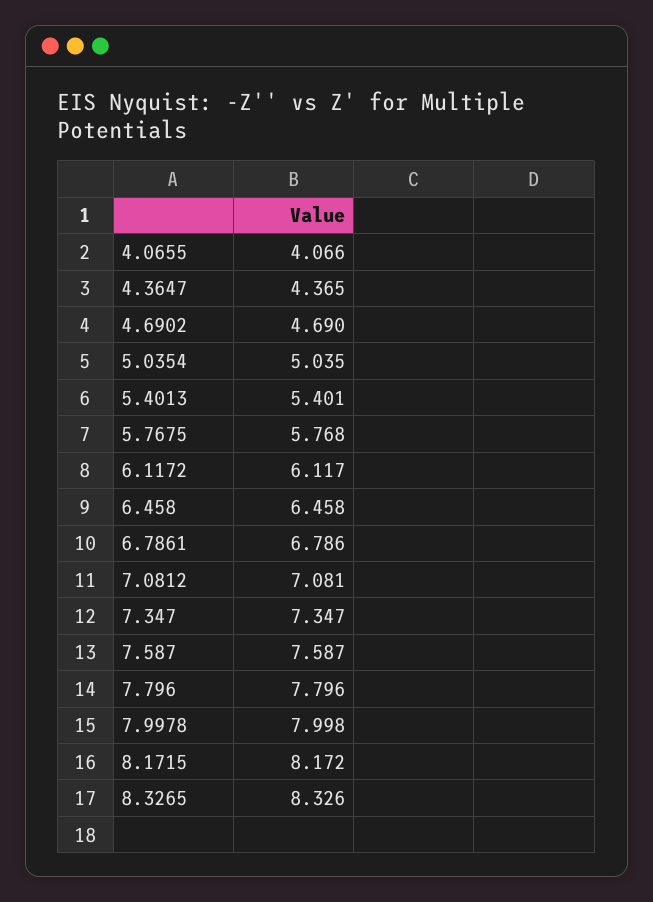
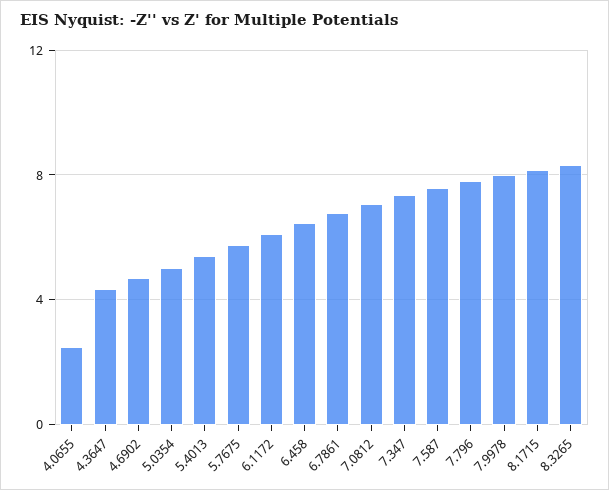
  {
-   "4.0655": 4.066,
+   "4.0655": 2.5,
    "4.3647": 4.365,
    "4.6902": 4.69,
    "5.0354": 5.035,
    "5.4013": 5.401,
    "5.7675": 5.768,
    "6.1172": 6.117,
    "6.458": 6.458,
    "6.7861": 6.786,
    "7.0812": 7.081,
    "7.347": 7.347,
    "7.587": 7.587,
    "7.796": 7.796,
    "7.9978": 7.998,
    "8.1715": 8.172,
    "8.3265": 8.326
  }

